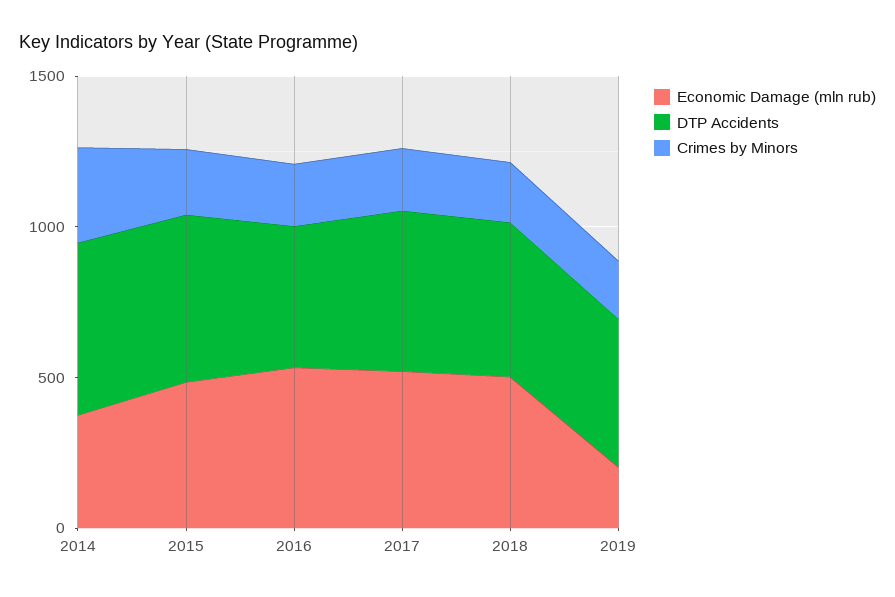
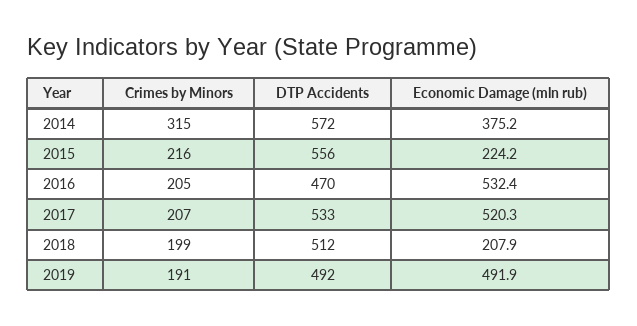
  {
    "Economic Damage (mln rub)": {
      "2014": 375.2,
-     "2015": 500,
+     "2015": 224.2,
      "2016": 532.4,
      "2017": 520.3,
-     "2018": 500,
+     "2018": 207.9,
-     "2019": 200
+     "2019": 491.9
    },
    "DTP Accidents": {
      "2014": 572,
      "2015": 556,
      "2016": 470,
      "2017": 533,
      "2018": 512,
      "2019": 492
    },
    "Crimes by Minors": {
      "2014": 315,
      "2015": 216,
      "2016": 205,
      "2017": 207,
      "2018": 199,
      "2019": 191
    }
  }

